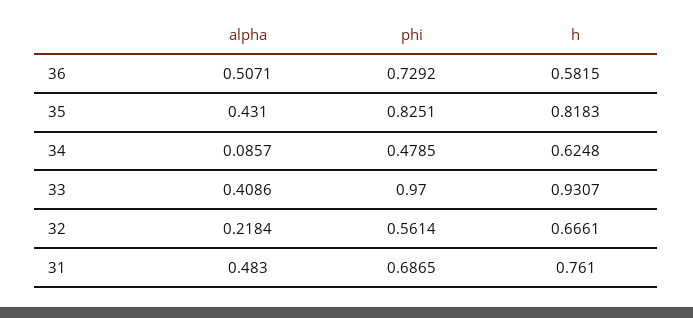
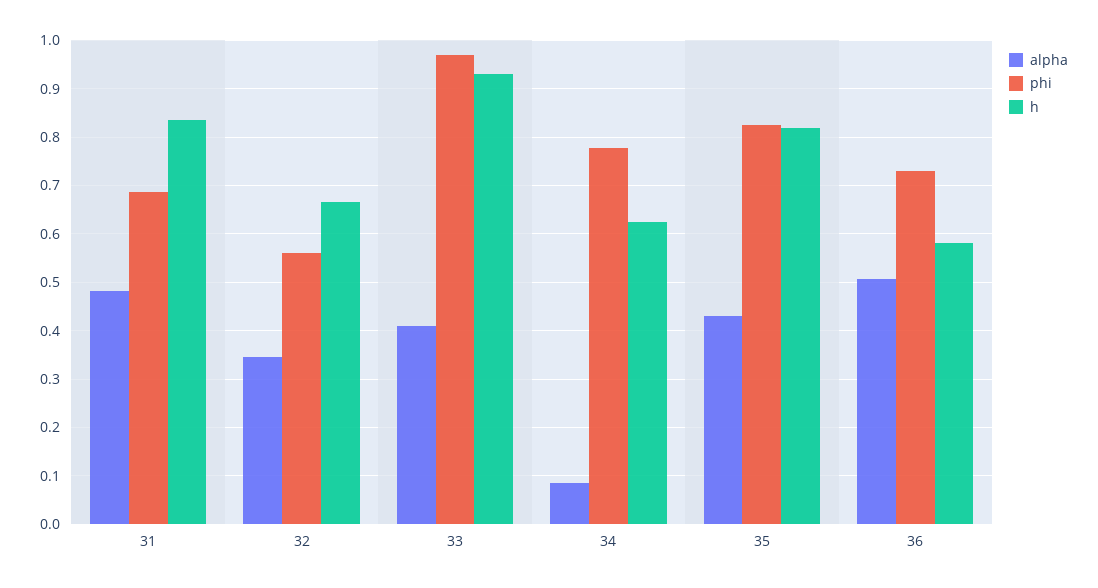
  {
    "alpha": {
      "36": 0.5071,
      "35": 0.431,
      "34": 0.0857,
      "33": 0.4086,
-     "32": 0.2184,
+     "32": 0.34,
      "31": 0.483
    },
    "phi": {
      "36": 0.7292,
      "35": 0.8251,
-     "34": 0.4785,
+     "34": 0.78,
      "33": 0.97,
      "32": 0.5614,
      "31": 0.6865
    },
    "h": {
      "36": 0.5815,
      "35": 0.8183,
      "34": 0.6248,
      "33": 0.9307,
      "32": 0.6661,
-     "31": 0.761
+     "31": 0.84
    }
  }

